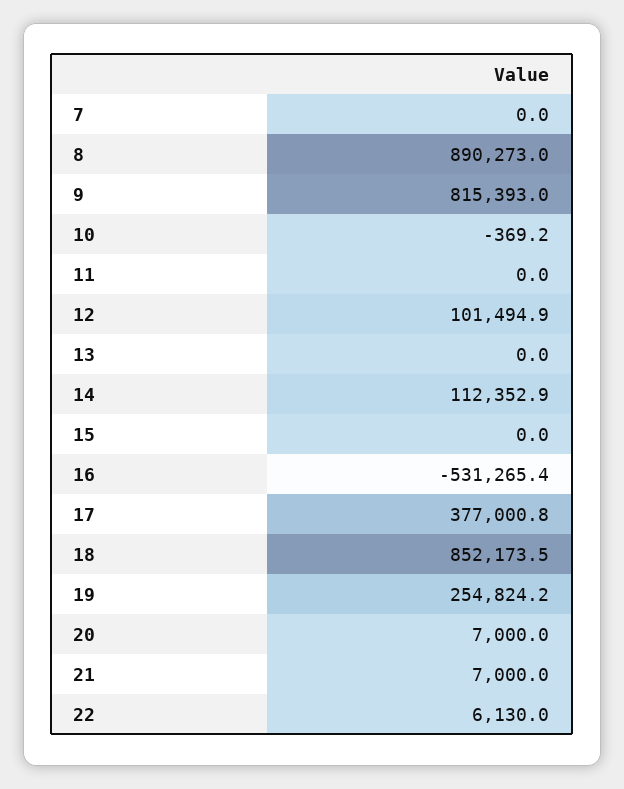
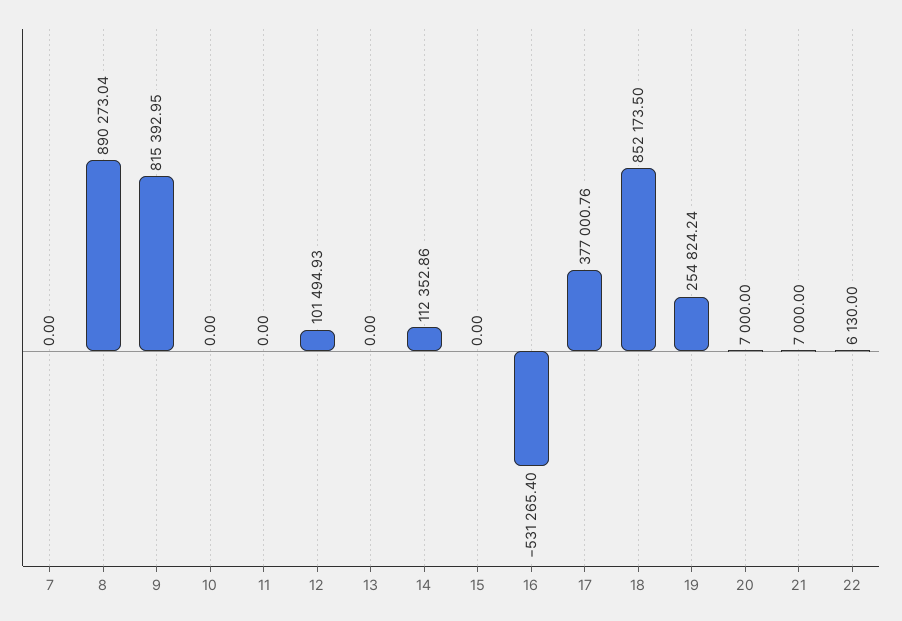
  {
    "7": 0,
    "8": 890273.04,
    "9": 815392.95,
-   "10": -369.2,
+   "10": 0,
    "11": 0,
    "12": 101494.93,
    "13": 0,
    "14": 112352.86,
    "15": 0,
    "16": -531265.4,
    "17": 377000.76,
    "18": 852173.5,
    "19": 254824.24,
    "20": 7000,
    "21": 7000,
    "22": 6130
  }

